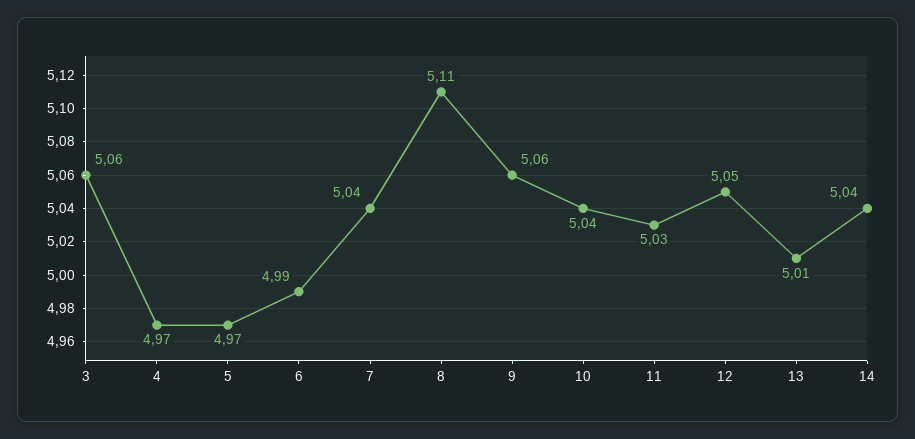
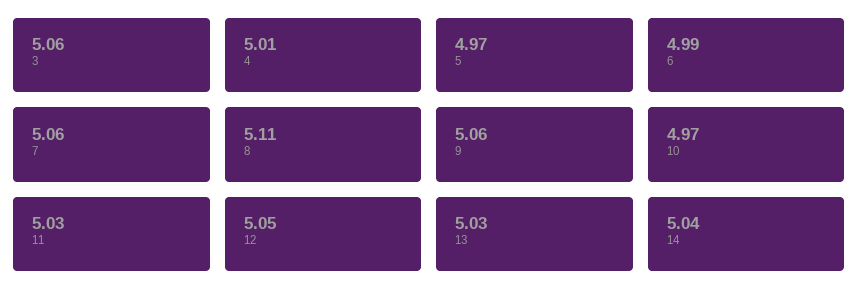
  {
    "3": 5.06,
-   "4": 4.97,
+   "4": 5.01,
    "5": 4.97,
    "6": 4.99,
-   "7": 5.04,
+   "7": 5.06,
    "8": 5.11,
    "9": 5.06,
-   "10": 5.04,
+   "10": 4.97,
    "11": 5.03,
    "12": 5.05,
-   "13": 5.01,
+   "13": 5.03,
    "14": 5.04
  }

